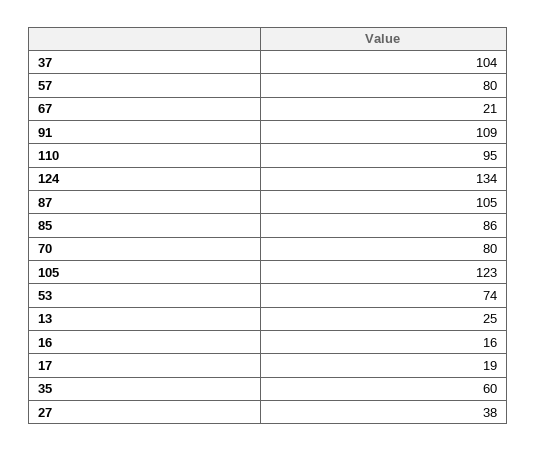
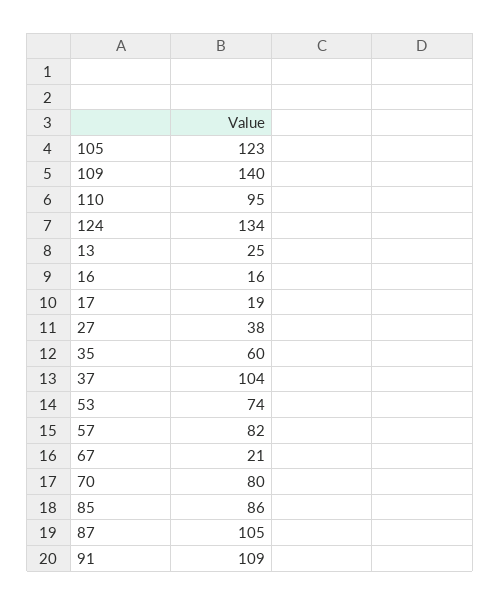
  {
    "37": 104,
-   "57": 80,
+   "57": 82,
    "67": 21,
    "91": 109,
    "110": 95,
    "124": 134,
    "87": 105,
    "85": 86,
    "70": 80,
    "105": 123,
    "53": 74,
    "13": 25,
    "16": 16,
    "17": 19,
    "35": 60,
-   "27": 38
+   "27": 38,
+   "109": 140
  }

